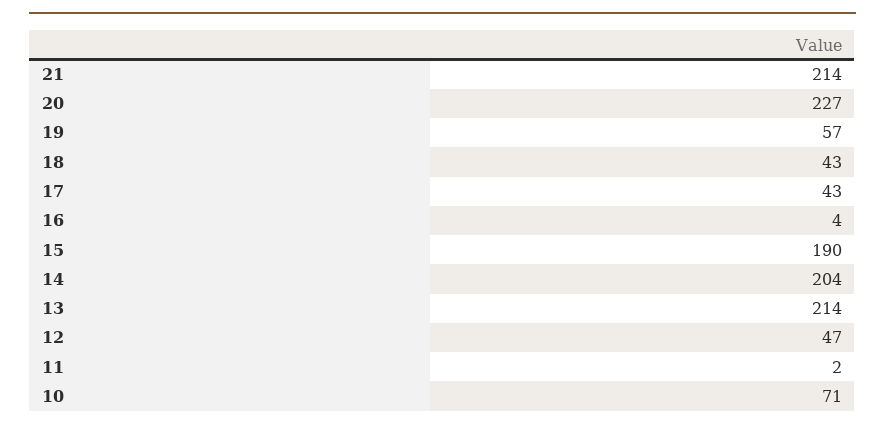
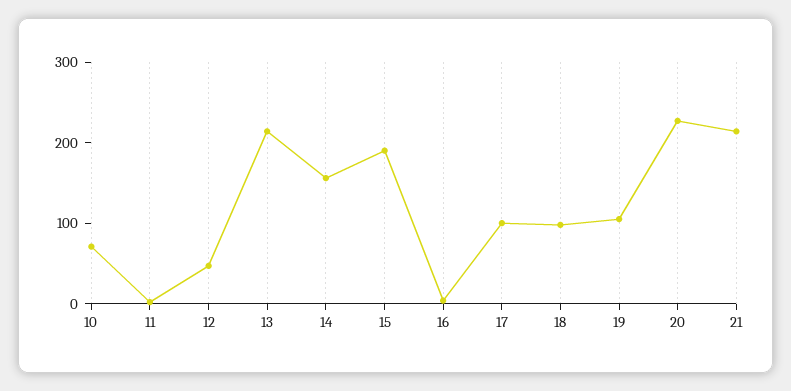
  {
    "21": 214,
    "20": 227,
-   "19": 57,
+   "19": 100,
-   "18": 43,
+   "18": 100,
-   "17": 43,
+   "17": 100,
    "16": 4,
    "15": 190,
-   "14": 204,
+   "14": 160,
    "13": 214,
    "12": 47,
    "11": 2,
    "10": 71
  }

